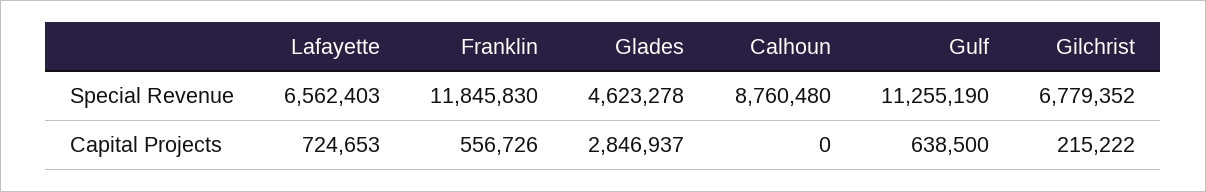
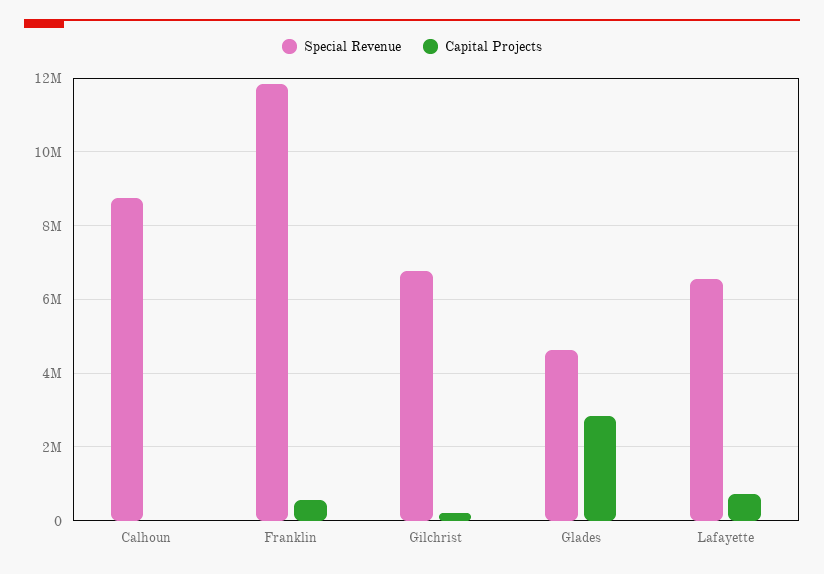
  {
    "Special Revenue": {
      "Lafayette": 6562403,
      "Franklin": 11845830,
      "Glades": 4623278,
      "Calhoun": 8760480,
-     "Gulf": 11255190,
      "Gilchrist": 6779352
    },
    "Capital Projects": {
      "Lafayette": 724653,
      "Franklin": 556726,
      "Glades": 2846937,
      "Calhoun": 0,
-     "Gulf": 638500,
      "Gilchrist": 215222
    }
  }

